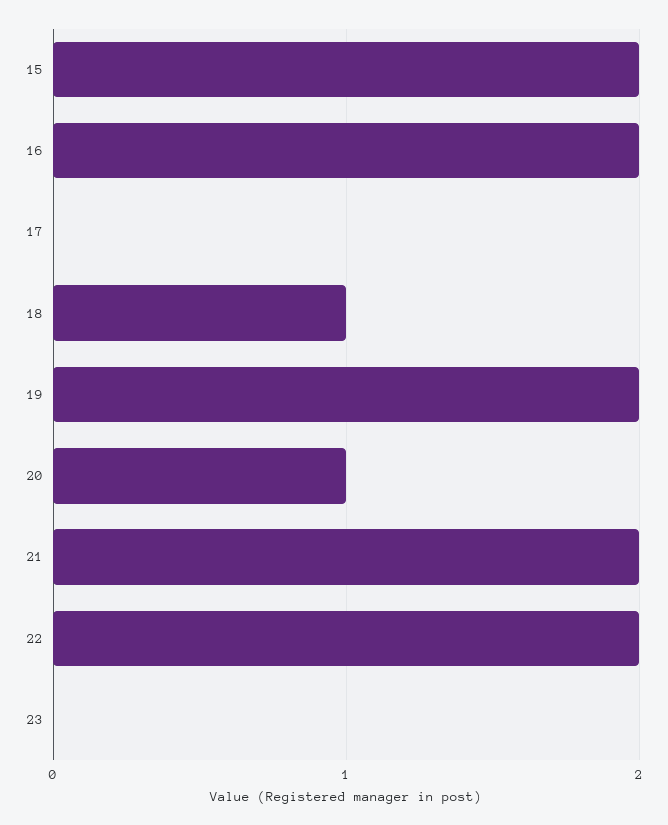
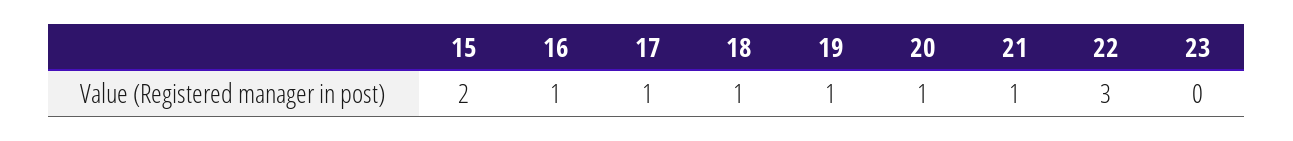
  {
    "15": 2,
-   "16": 2,
+   "16": 1,
-   "17": 0,
+   "17": 1,
    "18": 1,
-   "19": 2,
+   "19": 1,
    "20": 1,
-   "21": 2,
+   "21": 1,
-   "22": 2,
+   "22": 3,
    "23": 0
  }

